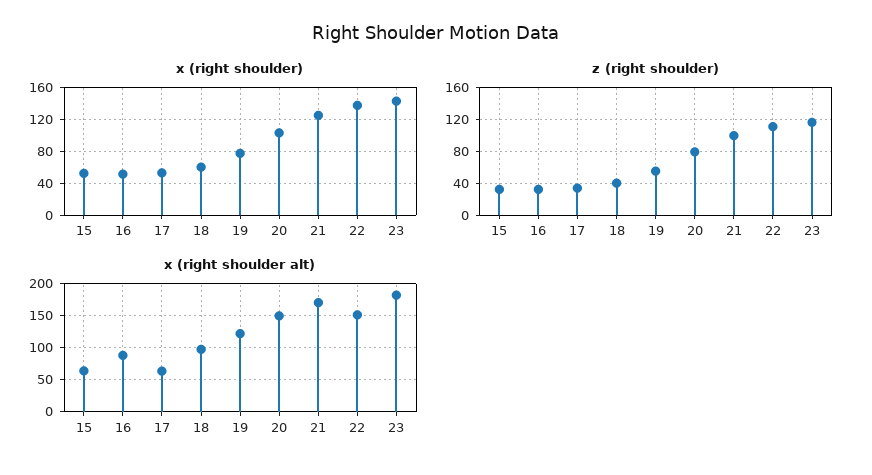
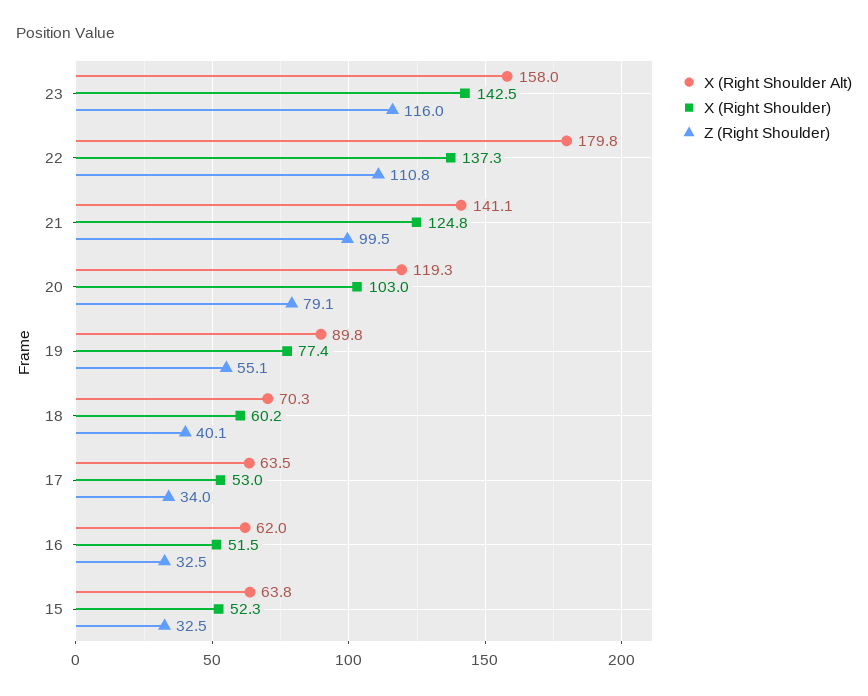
  {
    "x (right shoulder)": {
      "15": 52.3,
      "16": 51.5,
      "17": 53,
      "18": 60.2,
      "19": 77.4,
      "20": 103,
      "21": 124.8,
      "22": 137.3,
      "23": 142.5
    },
    "z (right shoulder)": {
      "15": 32.5,
      "16": 32.5,
      "17": 34,
      "18": 40.1,
      "19": 55.1,
      "20": 79.1,
      "21": 99.5,
      "22": 110.8,
      "23": 116
    },
    "x (right shoulder alt)": {
      "15": 63.8,
-     "16": 90,
+     "16": 62,
      "17": 63.5,
-     "18": 100,
+     "18": 70.3,
-     "19": 120,
+     "19": 89.8,
-     "20": 150,
+     "20": 119.3,
-     "21": 170,
+     "21": 141.1,
-     "22": 150,
+     "22": 179.8,
-     "23": 180
+     "23": 158
    }
  }

